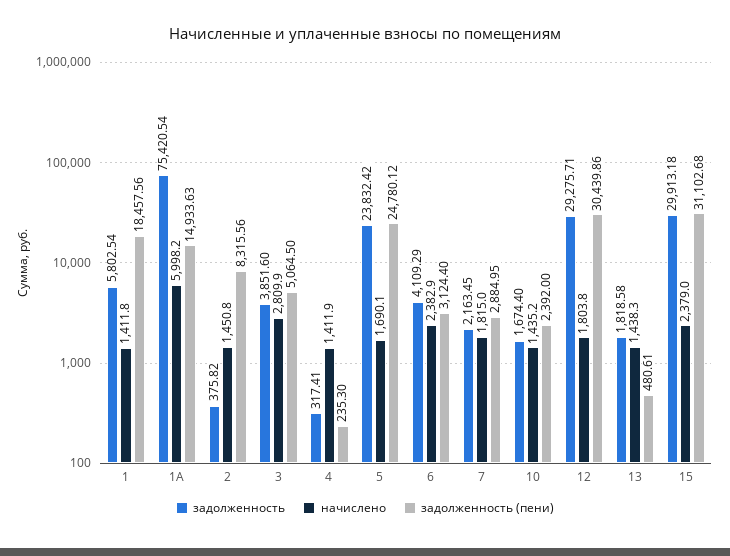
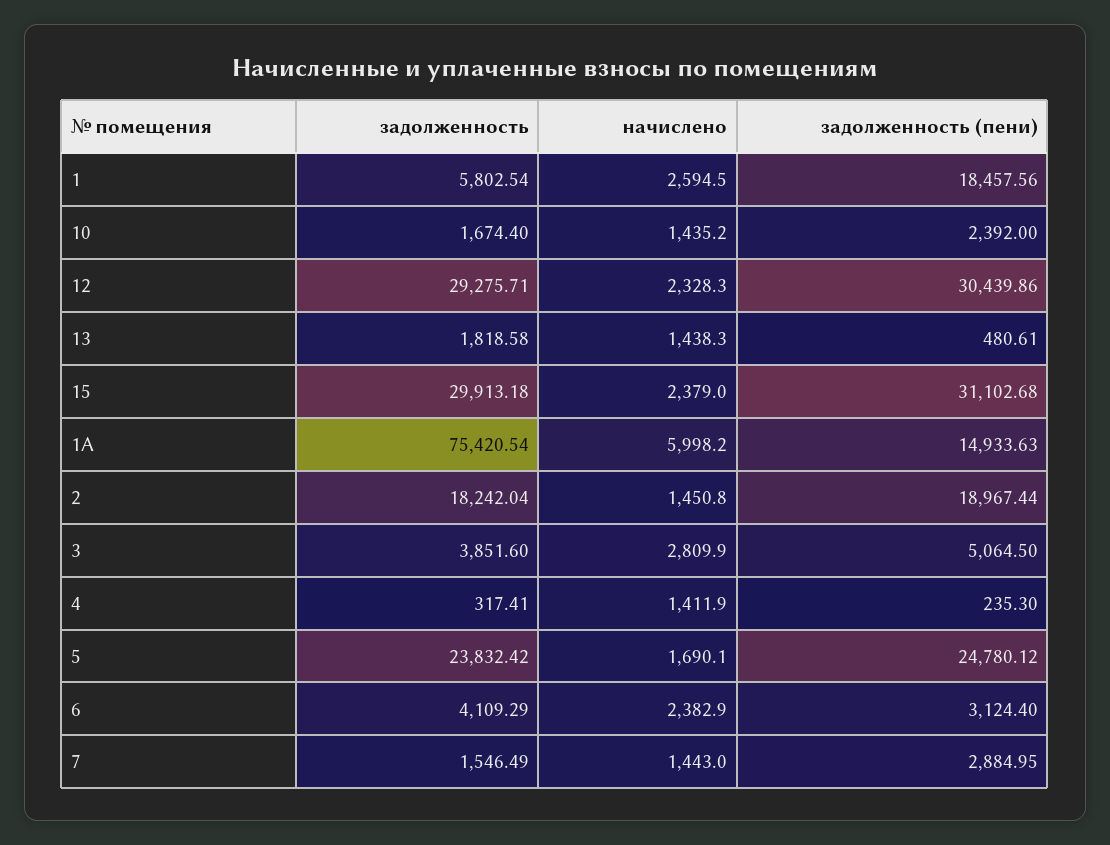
  {
    "задолженность": {
      "1": 5802.54,
      "1А": 75420.54,
-     "2": 375.82,
+     "2": 18242.04,
      "3": 3851.6,
      "4": 317.41,
      "5": 23832.42,
      "6": 4109.29,
-     "7": 2163.45,
+     "7": 1546.49,
      "10": 1674.4,
      "12": 29275.71,
      "13": 1818.58,
      "15": 29913.18
    },
    "начислено": {
-     "1": 1411.8,
+     "1": 2594.5,
      "1А": 5998.2,
      "2": 1450.8,
      "3": 2809.9,
      "4": 1411.9,
      "5": 1690.1,
      "6": 2382.9,
-     "7": 1815,
+     "7": 1443,
      "10": 1435.2,
-     "12": 1803.8,
+     "12": 2328.3,
      "13": 1438.3,
      "15": 2379
    },
    "задолженность (пени)": {
      "1": 18457.56,
      "1А": 14933.63,
-     "2": 8315.56,
+     "2": 18967.44,
      "3": 5064.5,
      "4": 235.3,
      "5": 24780.12,
      "6": 3124.4,
      "7": 2884.95,
      "10": 2392,
      "12": 30439.86,
      "13": 480.61,
      "15": 31102.68
    }
  }

